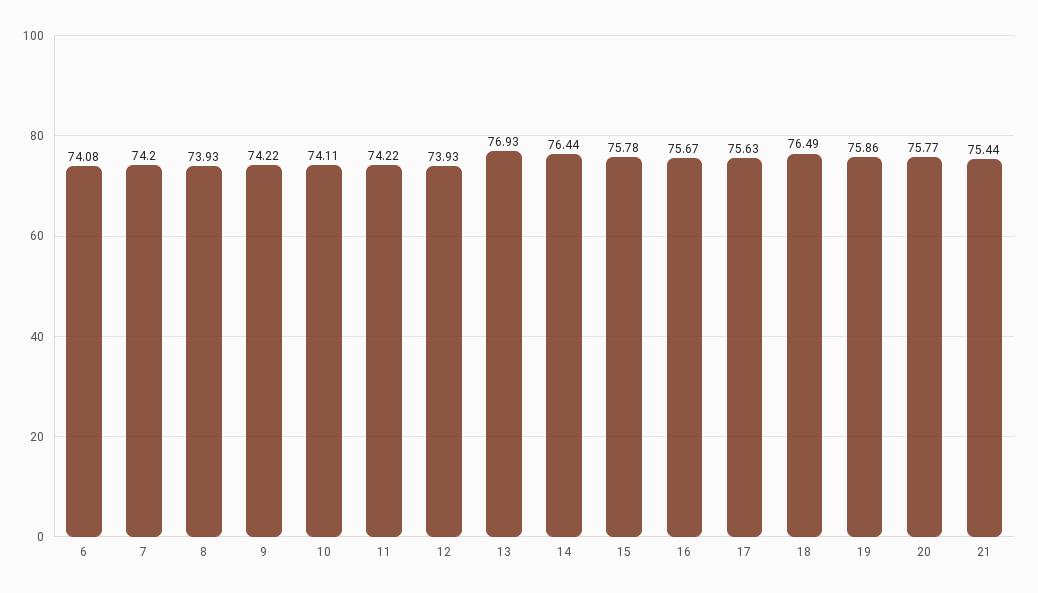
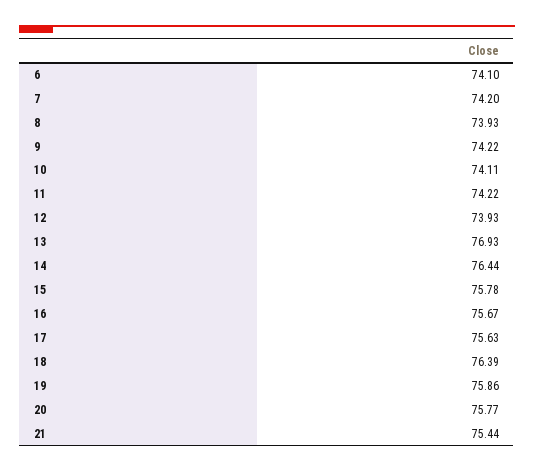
  {
-   "6": 74.08,
+   "6": 74.1,
    "7": 74.2,
    "8": 73.93,
    "9": 74.22,
    "10": 74.11,
    "11": 74.22,
    "12": 73.93,
    "13": 76.93,
    "14": 76.44,
    "15": 75.78,
    "16": 75.67,
    "17": 75.63,
-   "18": 76.49,
+   "18": 76.39,
    "19": 75.86,
    "20": 75.77,
    "21": 75.44
  }

